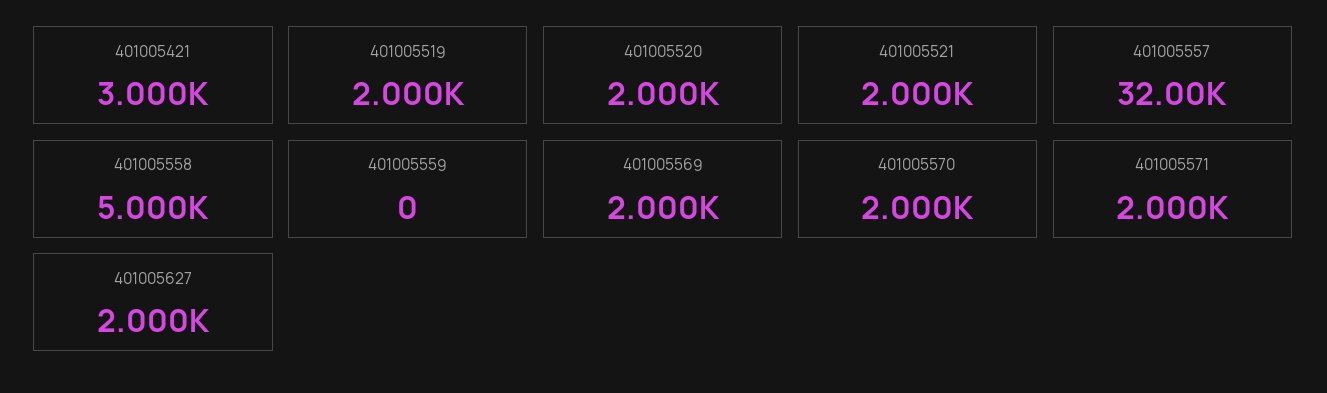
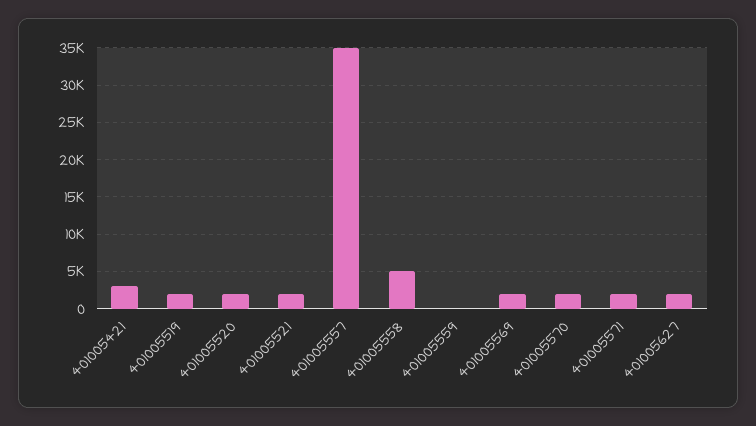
  {
    "401005421": 3000,
    "401005519": 2000,
    "401005520": 2000,
    "401005521": 2000,
-   "401005557": 32000,
+   "401005557": 35000,
    "401005558": 5000,
    "401005559": 0,
    "401005569": 2000,
    "401005570": 2000,
    "401005571": 2000,
    "401005627": 2000
  }

